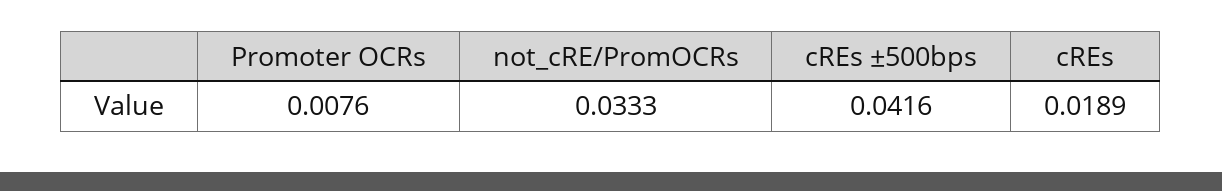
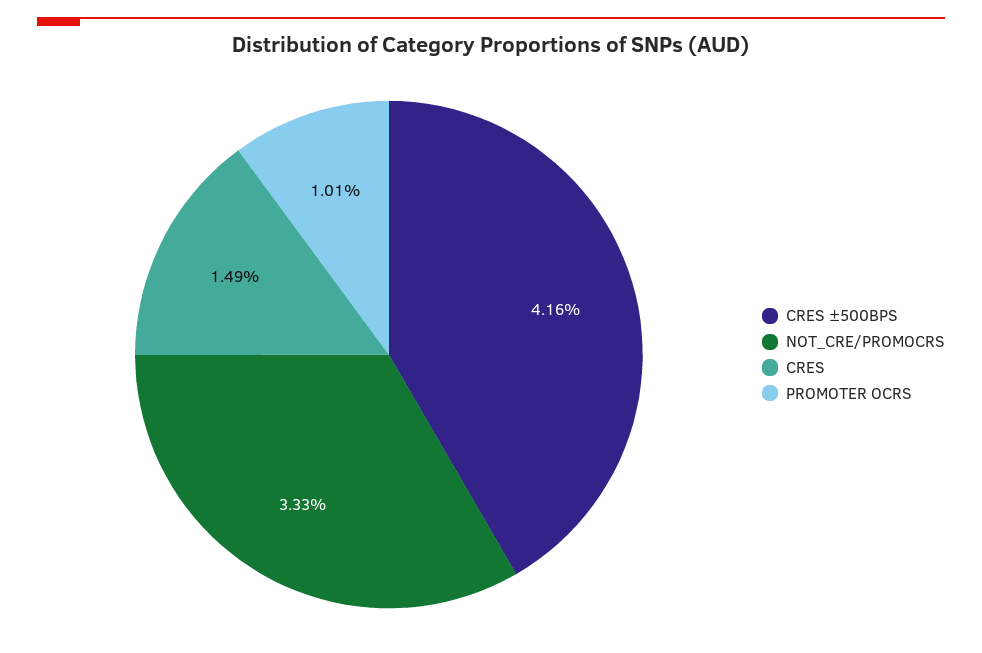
  {
-   "Promoter OCRs": 0.0076,
+   "Promoter OCRs": 0.0101,
    "not_cRE/PromOCRs": 0.0333,
    "cREs ±500bps": 0.0416,
-   "cREs": 0.0189
+   "cREs": 0.0149
  }

